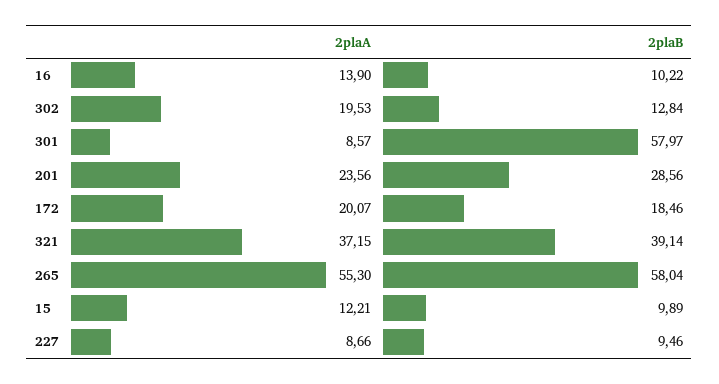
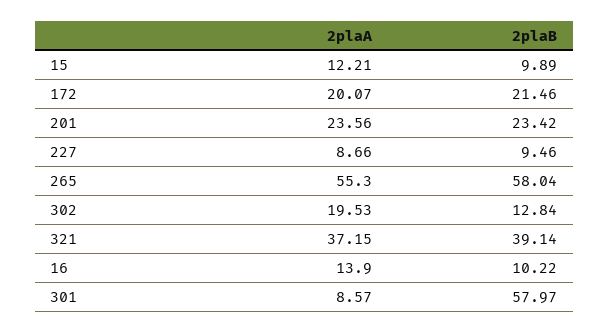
  {
    "2plaA": {
      "16": 13.9,
      "302": 19.53,
      "301": 8.57,
      "201": 23.56,
      "172": 20.07,
      "321": 37.15,
      "265": 55.3,
      "15": 12.21,
      "227": 8.66
    },
    "2plaB": {
      "16": 10.22,
      "302": 12.84,
      "301": 57.97,
-     "201": 28.56,
+     "201": 23.42,
-     "172": 18.46,
+     "172": 21.46,
      "321": 39.14,
      "265": 58.04,
      "15": 9.89,
      "227": 9.46
    }
  }

